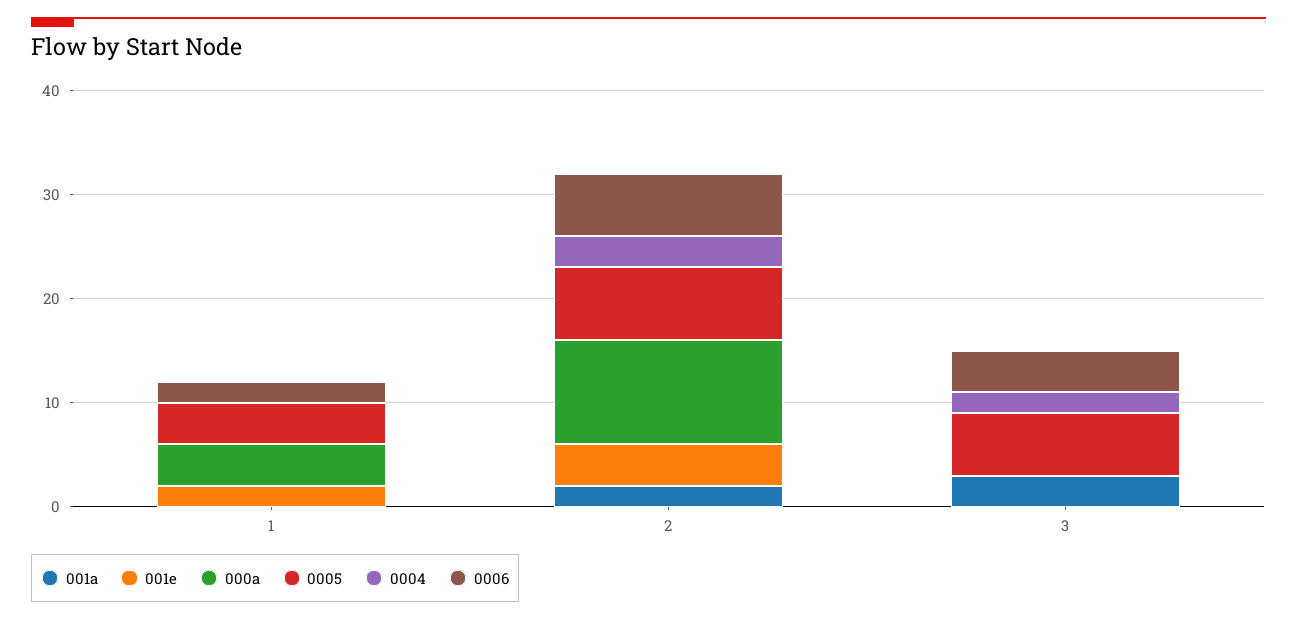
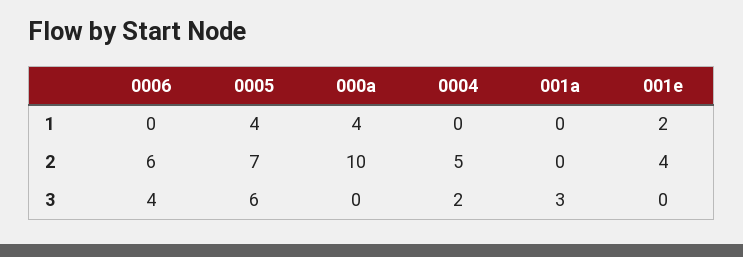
  {
    "001a": {
      "1": 0,
-     "2": 2,
+     "2": 0,
      "3": 3
    },
    "001e": {
      "1": 2,
      "2": 4,
      "3": 0
    },
    "000a": {
      "1": 4,
      "2": 10,
      "3": 0
    },
    "0005": {
      "1": 4,
      "2": 7,
      "3": 6
    },
    "0004": {
      "1": 0,
-     "2": 3,
+     "2": 5,
      "3": 2
    },
    "0006": {
-     "1": 2,
+     "1": 0,
      "2": 6,
      "3": 4
    }
  }

